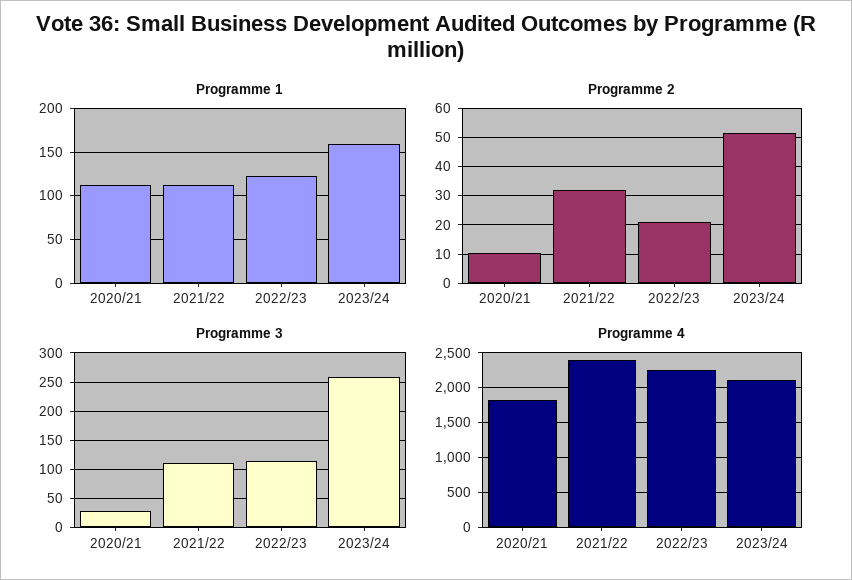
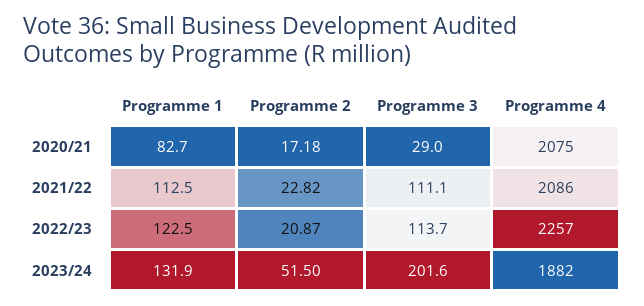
  {
    "Programme 1": {
-     "2020/21": 110,
+     "2020/21": 82.7,
      "2021/22": 112.5,
      "2022/23": 122.5,
-     "2023/24": 160
+     "2023/24": 131.9
    },
    "Programme 2": {
-     "2020/21": 10,
+     "2020/21": 17.18,
-     "2021/22": 32.5,
+     "2021/22": 22.82,
      "2022/23": 20.87,
      "2023/24": 51.5
    },
    "Programme 3": {
      "2020/21": 29,
      "2021/22": 111.1,
      "2022/23": 113.7,
-     "2023/24": 250
+     "2023/24": 201.6
    },
    "Programme 4": {
-     "2020/21": 1800,
+     "2020/21": 2075,
-     "2021/22": 2400,
+     "2021/22": 2086,
      "2022/23": 2257,
-     "2023/24": 2100
+     "2023/24": 1882
    }
  }

